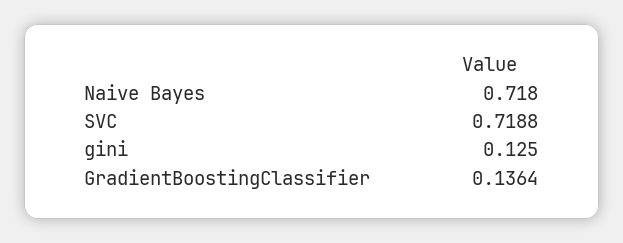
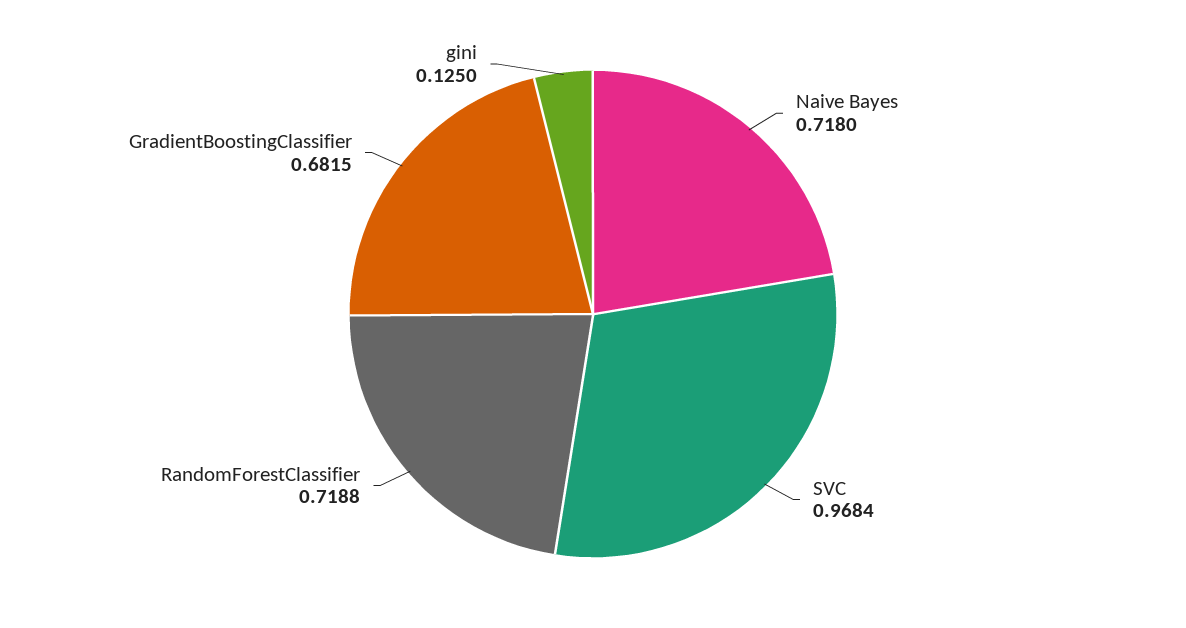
  {
    "Naive Bayes": 0.718,
-   "SVC": 0.7188,
+   "SVC": 0.9684,
    "gini": 0.125,
-   "GradientBoostingClassifier": 0.1364
+   "GradientBoostingClassifier": 0.6815,
+   "RandomForestClassifier": 0.7188
  }

